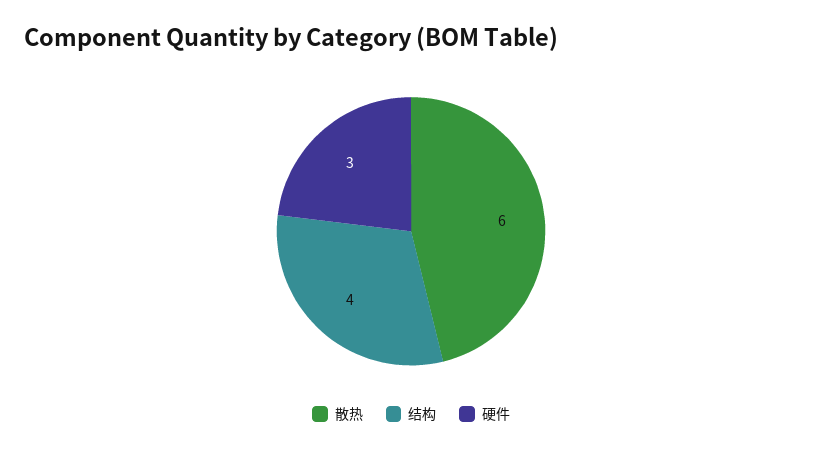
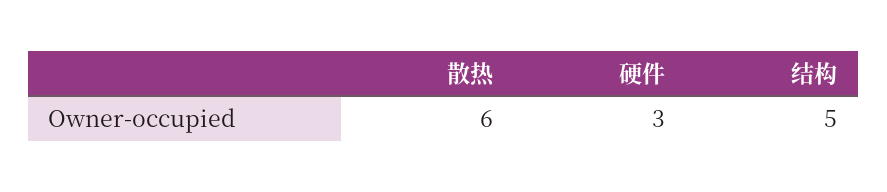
  {
    "散热": 6,
-   "结构": 4,
+   "结构": 5,
    "硬件": 3
  }

